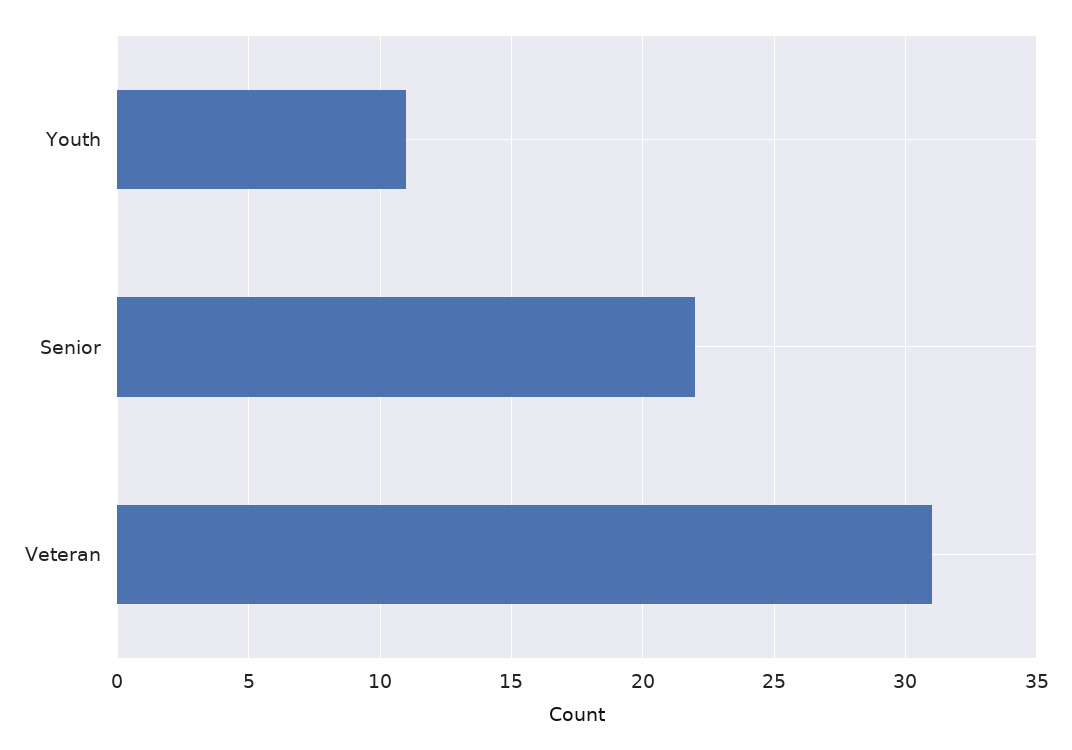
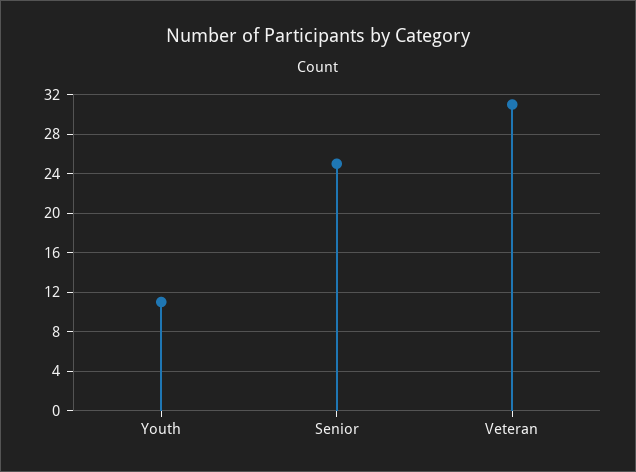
  {
    "Youth": 11,
-   "Senior": 22,
+   "Senior": 25,
    "Veteran": 31
  }

